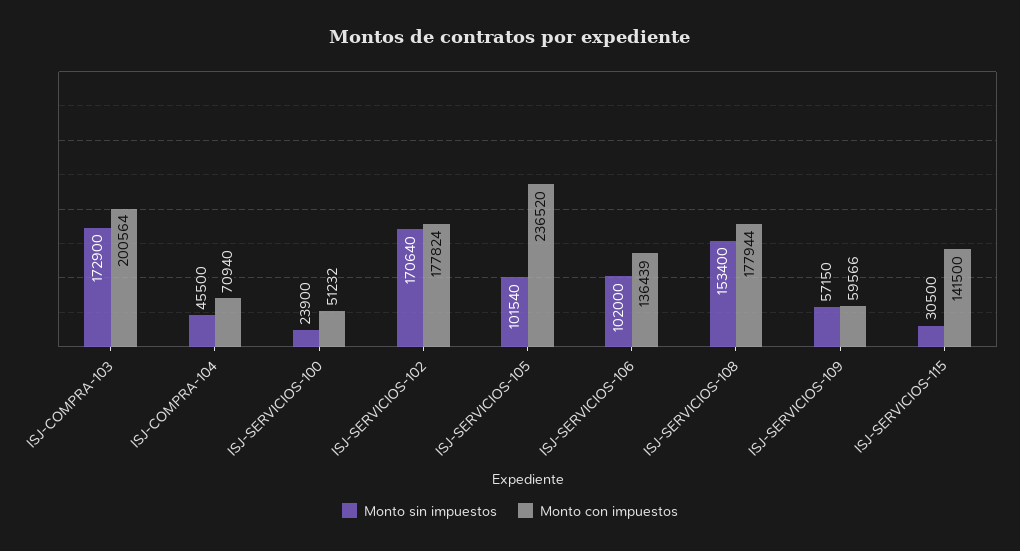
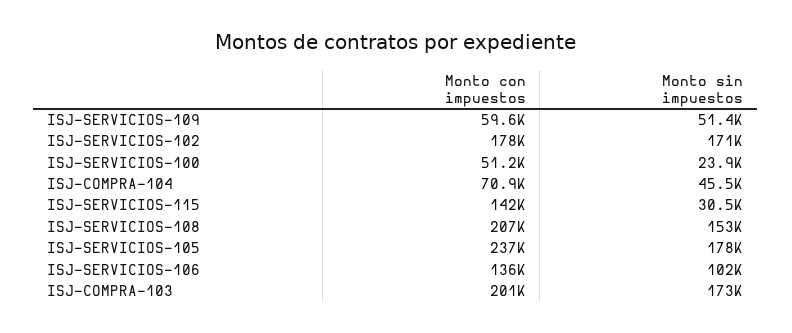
  {
    "Monto sin impuestos": {
      "ISJ-COMPRA-103": 172900,
      "ISJ-COMPRA-104": 45500,
      "ISJ-SERVICIOS-100": 23900,
      "ISJ-SERVICIOS-102": 170640,
-     "ISJ-SERVICIOS-105": 101540,
+     "ISJ-SERVICIOS-105": 178000,
      "ISJ-SERVICIOS-106": 102000,
      "ISJ-SERVICIOS-108": 153400,
-     "ISJ-SERVICIOS-109": 57150,
+     "ISJ-SERVICIOS-109": 51400,
      "ISJ-SERVICIOS-115": 30500
    },
    "Monto con impuestos": {
      "ISJ-COMPRA-103": 200564,
      "ISJ-COMPRA-104": 70940,
      "ISJ-SERVICIOS-100": 51232,
      "ISJ-SERVICIOS-102": 177824,
      "ISJ-SERVICIOS-105": 236520,
      "ISJ-SERVICIOS-106": 136439,
-     "ISJ-SERVICIOS-108": 177944,
+     "ISJ-SERVICIOS-108": 207000,
      "ISJ-SERVICIOS-109": 59566,
      "ISJ-SERVICIOS-115": 141500
    }
  }

